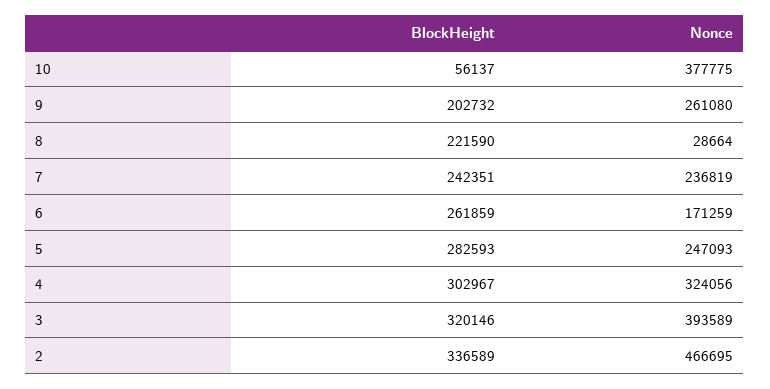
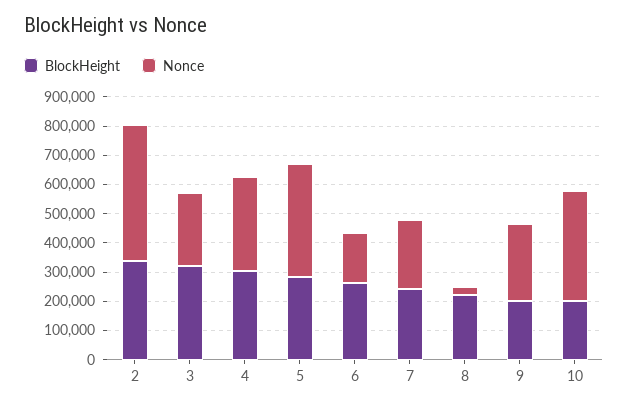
  {
    "BlockHeight": {
-     "10": 56137,
+     "10": 200000,
      "9": 202732,
      "8": 221590,
      "7": 242351,
      "6": 261859,
      "5": 282593,
      "4": 302967,
      "3": 320146,
      "2": 336589
    },
    "Nonce": {
      "10": 377775,
      "9": 261080,
      "8": 28664,
      "7": 236819,
      "6": 171259,
-     "5": 247093,
+     "5": 400000,
      "4": 324056,
-     "3": 393589,
+     "3": 250000,
      "2": 466695
    }
  }

